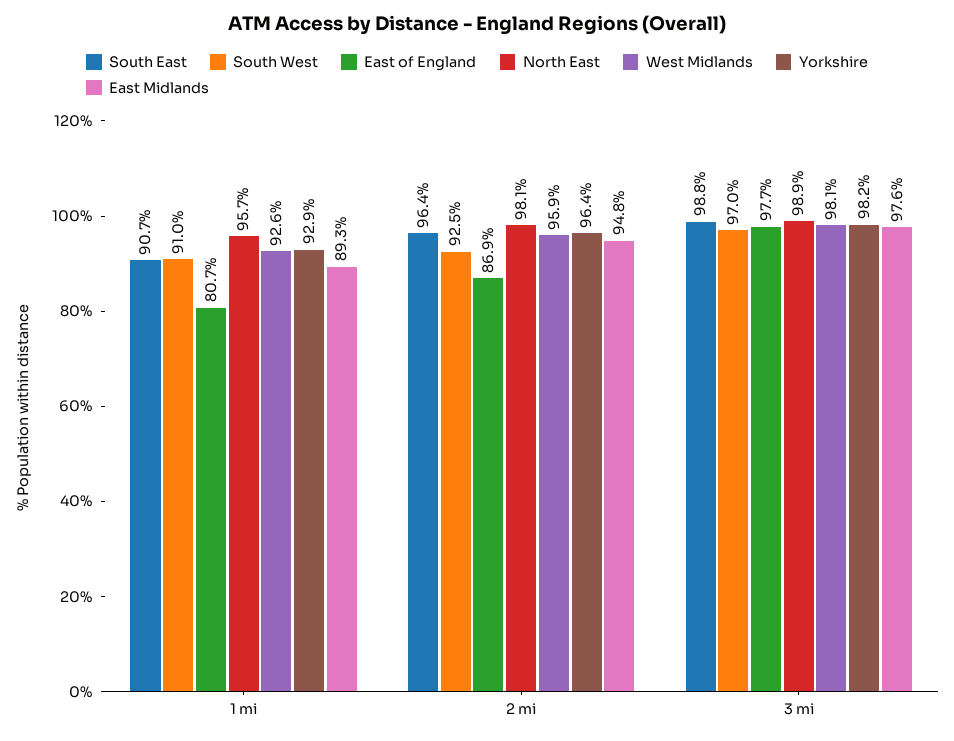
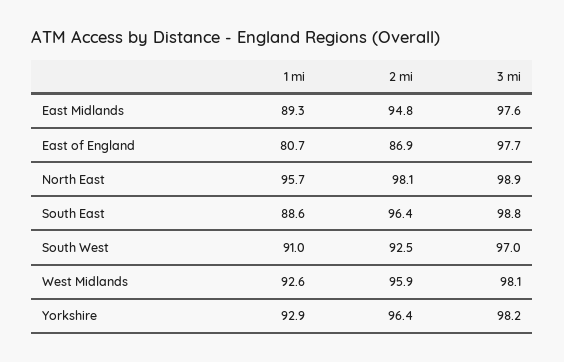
  {
    "South East": {
-     "1 mi": 90.7,
+     "1 mi": 88.6,
      "2 mi": 96.4,
      "3 mi": 98.8
    },
    "South West": {
      "1 mi": 91,
      "2 mi": 92.5,
      "3 mi": 97
    },
    "East of England": {
      "1 mi": 80.7,
      "2 mi": 86.9,
      "3 mi": 97.7
    },
    "North East": {
      "1 mi": 95.7,
      "2 mi": 98.1,
      "3 mi": 98.9
    },
    "West Midlands": {
      "1 mi": 92.6,
      "2 mi": 95.9,
      "3 mi": 98.1
    },
    "Yorkshire": {
      "1 mi": 92.9,
      "2 mi": 96.4,
      "3 mi": 98.2
    },
    "East Midlands": {
      "1 mi": 89.3,
      "2 mi": 94.8,
      "3 mi": 97.6
    }
  }

